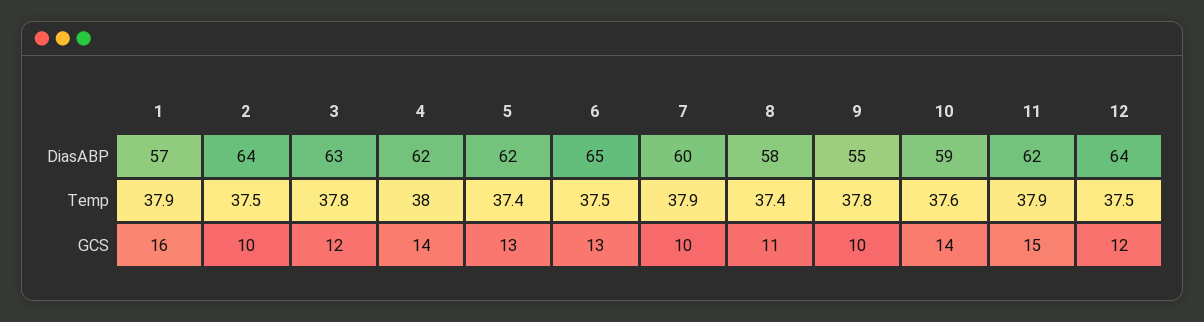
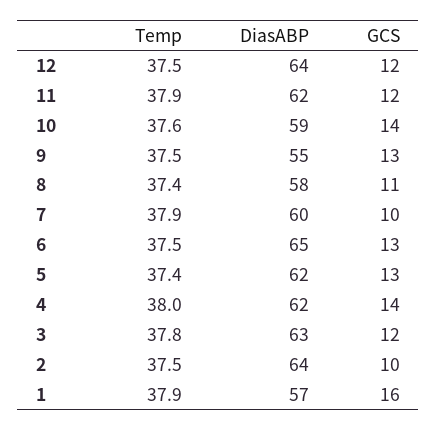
  {
    "1": {
      "DiasABP": 57,
      "Temp": 37.9,
      "GCS": 16
    },
    "2": {
      "DiasABP": 64,
      "Temp": 37.5,
      "GCS": 10
    },
    "3": {
      "DiasABP": 63,
      "Temp": 37.8,
      "GCS": 12
    },
    "4": {
      "DiasABP": 62,
      "Temp": 38,
      "GCS": 14
    },
    "5": {
      "DiasABP": 62,
      "Temp": 37.4,
      "GCS": 13
    },
    "6": {
      "DiasABP": 65,
      "Temp": 37.5,
      "GCS": 13
    },
    "7": {
      "DiasABP": 60,
      "Temp": 37.9,
      "GCS": 10
    },
    "8": {
      "DiasABP": 58,
      "Temp": 37.4,
      "GCS": 11
    },
    "9": {
      "DiasABP": 55,
-     "Temp": 37.8,
+     "Temp": 37.5,
-     "GCS": 10
+     "GCS": 13
    },
    "10": {
      "DiasABP": 59,
      "Temp": 37.6,
      "GCS": 14
    },
    "11": {
      "DiasABP": 62,
      "Temp": 37.9,
-     "GCS": 15
+     "GCS": 12
    },
    "12": {
      "DiasABP": 64,
      "Temp": 37.5,
      "GCS": 12
    }
  }

